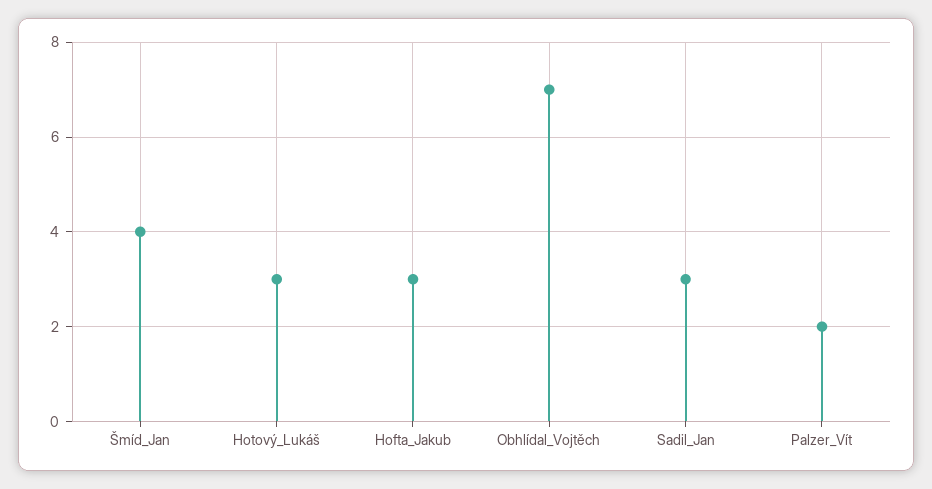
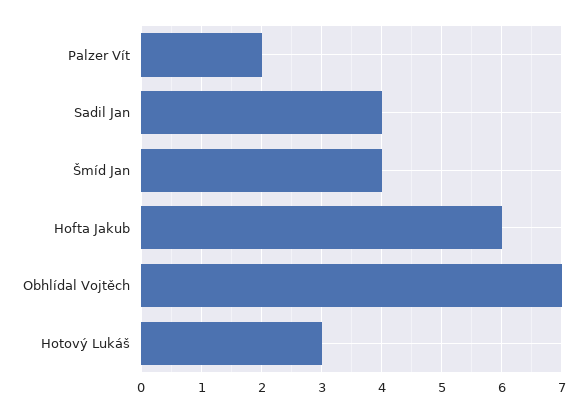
  {
    "Šmíd_Jan": 4,
    "Hotový_Lukáš": 3,
-   "Hofta_Jakub": 3,
+   "Hofta_Jakub": 6,
    "Obhlídal_Vojtěch": 7,
-   "Sadil_Jan": 3,
+   "Sadil_Jan": 4,
    "Palzer_Vít": 2
  }

